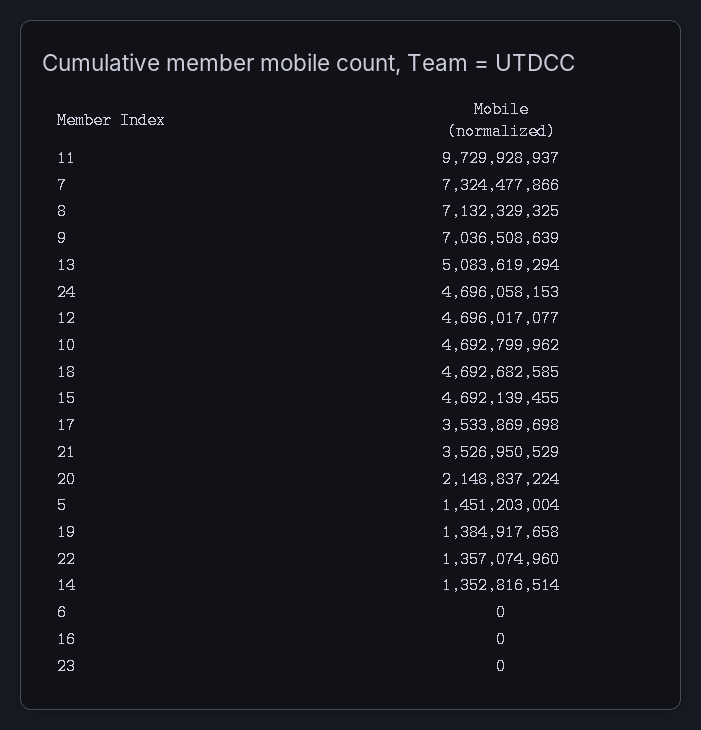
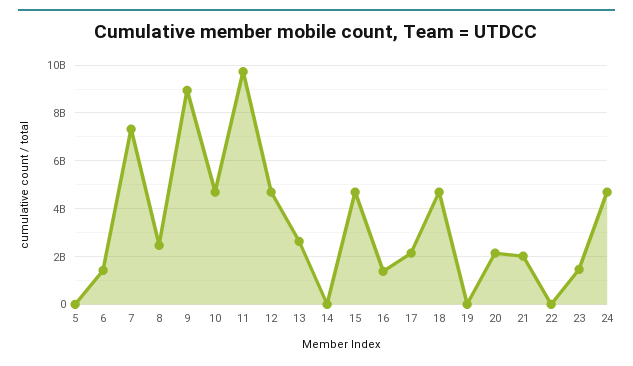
  {
    "11": 9729928937,
    "7": 7324477866,
-   "8": 7132329325,
+   "8": 2500000000,
-   "9": 7036508639,
+   "9": 9000000000,
-   "13": 5083619294,
+   "13": 2500000000,
    "24": 4696058153,
    "12": 4696017077,
    "10": 4692799962,
    "18": 4692682585,
    "15": 4692139455,
-   "17": 3533869698,
+   "17": 2000000000,
-   "21": 3526950529,
+   "21": 2000000000,
    "20": 2148837224,
-   "5": 1451203004,
+   "5": 0,
-   "19": 1384917658,
+   "19": 0,
-   "22": 1357074960,
+   "22": 0,
-   "14": 1352816514,
+   "14": 0,
-   "6": 0,
+   "6": 1500000000,
-   "16": 0,
+   "16": 1500000000,
-   "23": 0
+   "23": 1500000000
  }

